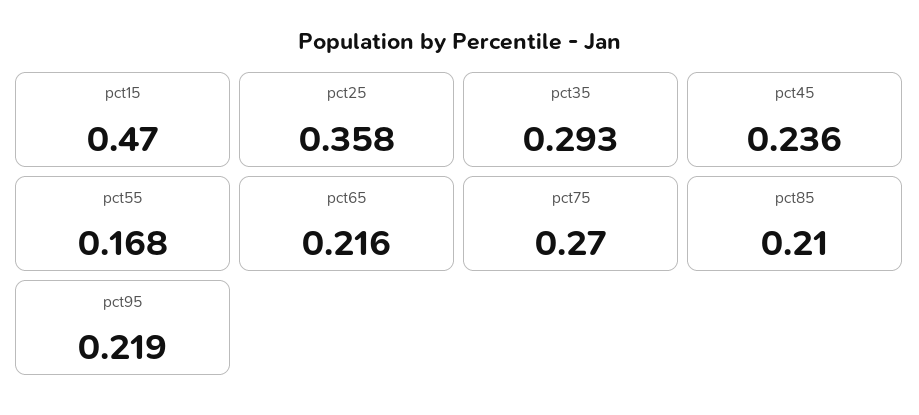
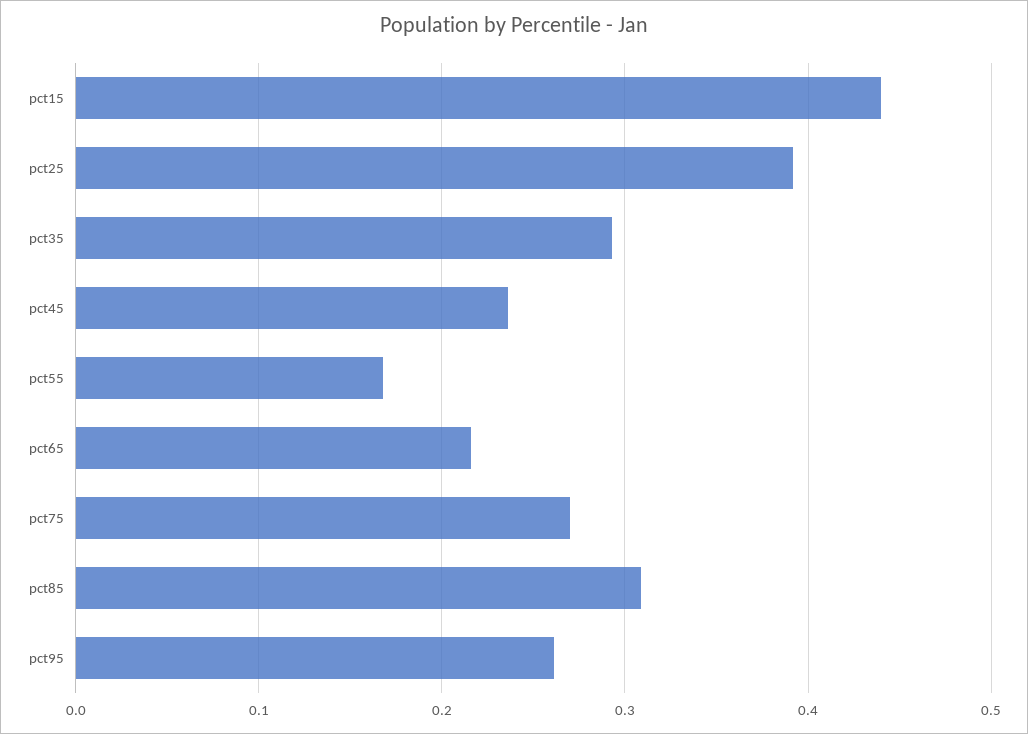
  {
-   "pct15": 0.47,
+   "pct15": 0.44,
-   "pct25": 0.358,
+   "pct25": 0.39,
    "pct35": 0.293,
    "pct45": 0.236,
    "pct55": 0.168,
    "pct65": 0.216,
    "pct75": 0.27,
-   "pct85": 0.21,
+   "pct85": 0.31,
-   "pct95": 0.219
+   "pct95": 0.26
  }

